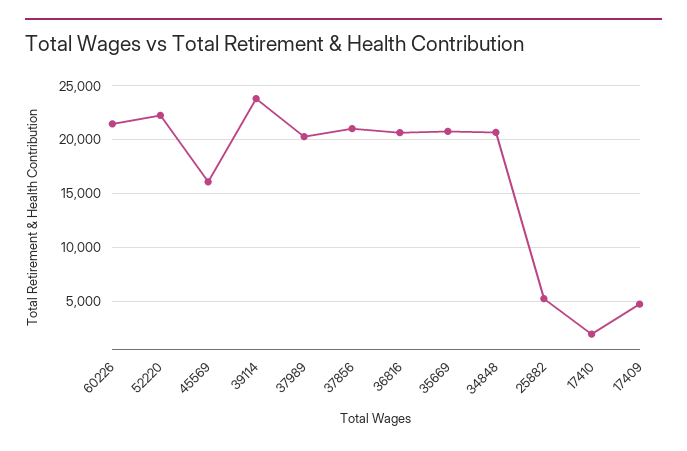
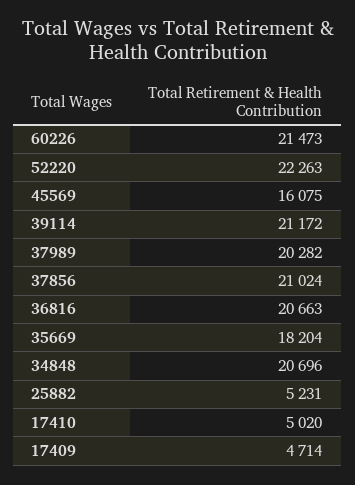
  {
    "60226": 21473,
    "52220": 22263,
    "45569": 16075,
-   "39114": 24000,
+   "39114": 21172,
    "37989": 20282,
    "37856": 21024,
    "36816": 20663,
-   "35669": 21000,
+   "35669": 18204,
    "34848": 20696,
    "25882": 5231,
-   "17410": 2000,
+   "17410": 5020,
    "17409": 4714
  }

